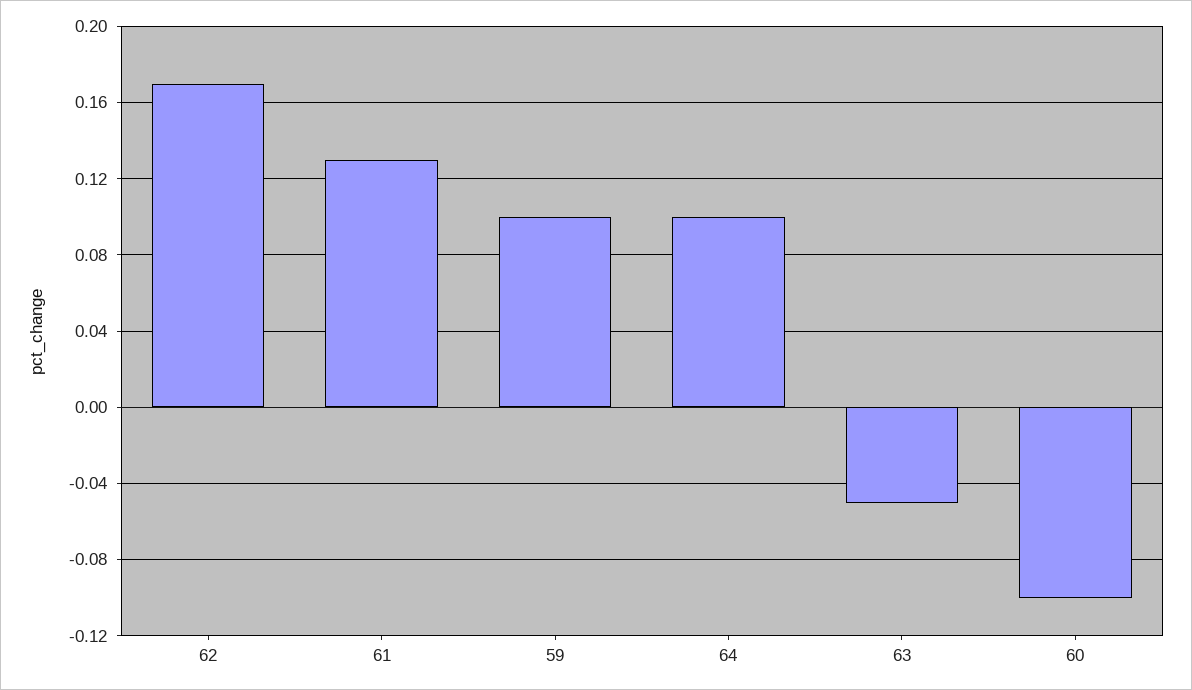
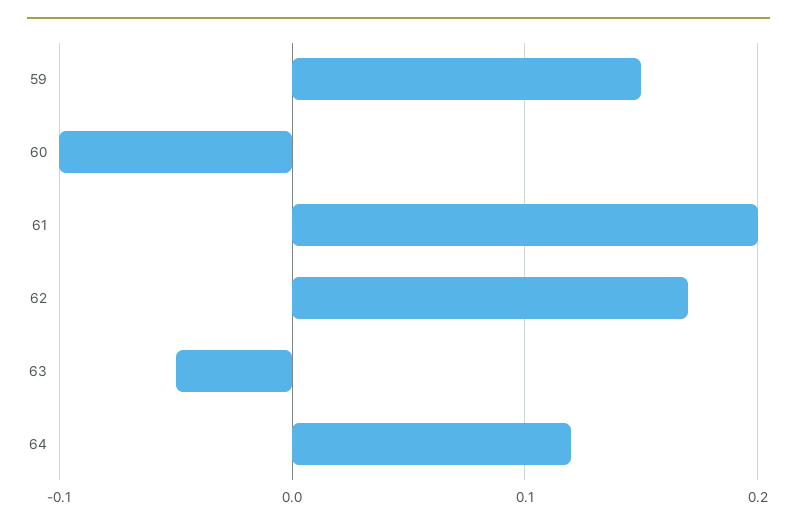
  {
    "62": 0.17,
-   "61": 0.13,
+   "61": 0.2,
-   "59": 0.1,
+   "59": 0.15,
-   "64": 0.1,
+   "64": 0.12,
    "63": -0.05,
    "60": -0.1
  }

